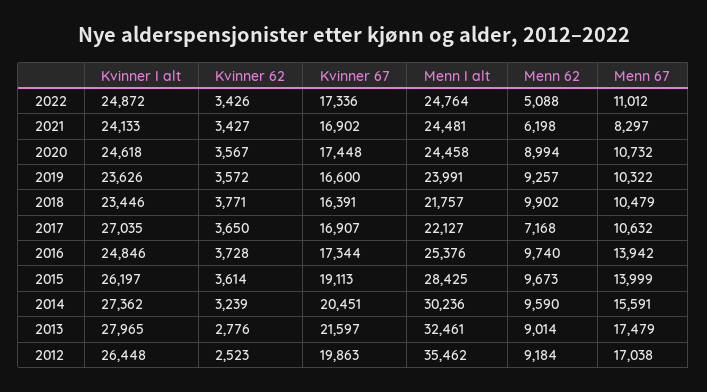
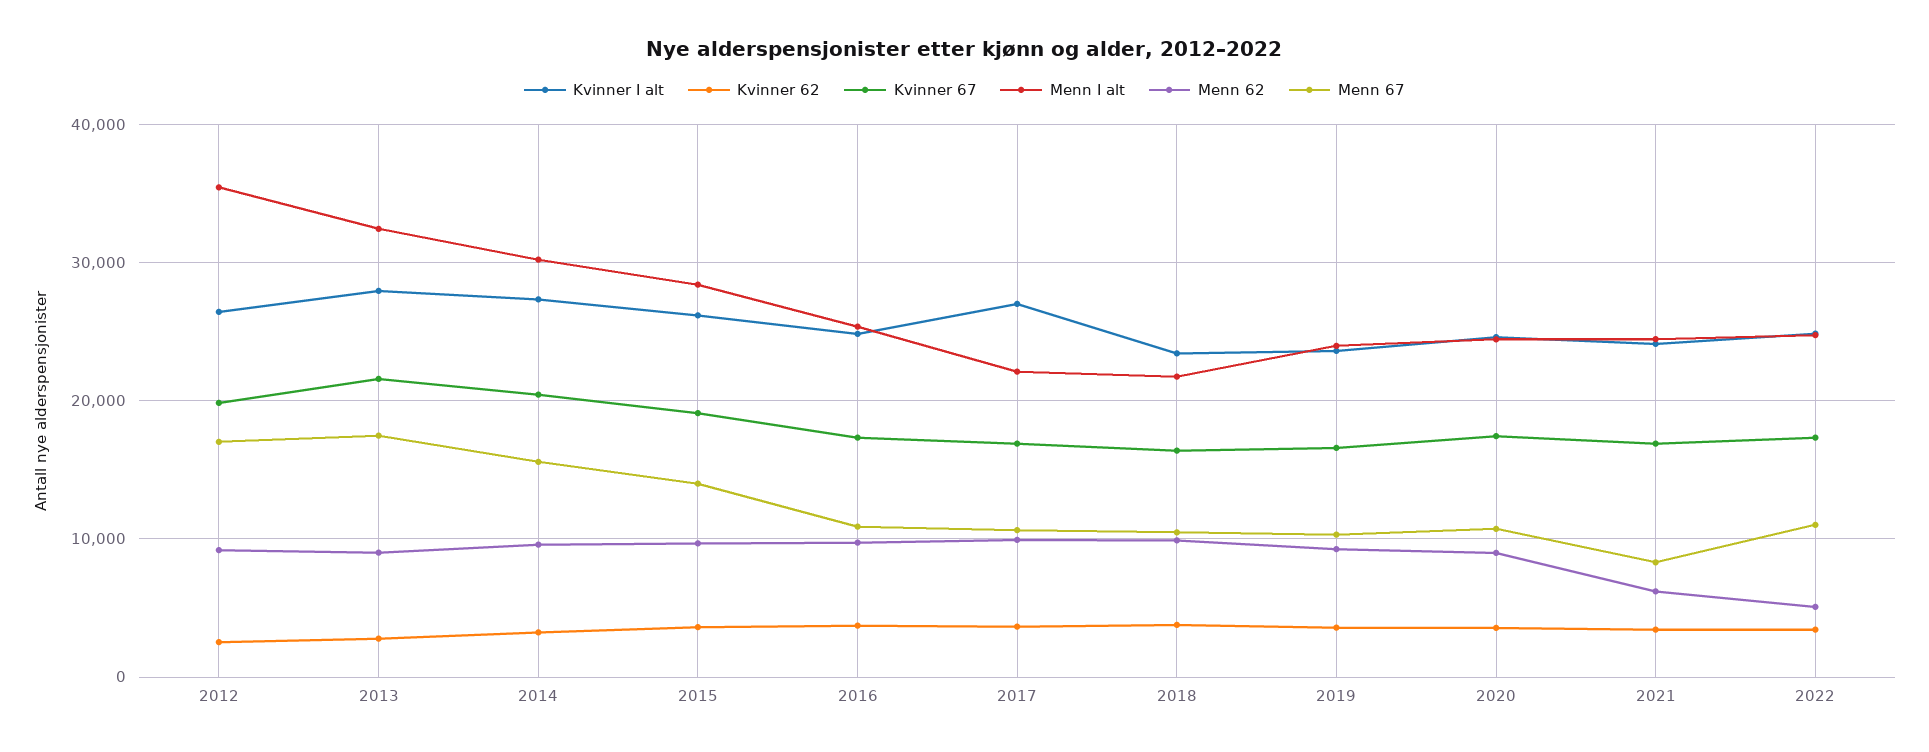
  {
    "Kvinner I alt": {
      "2022": 24872,
      "2021": 24133,
      "2020": 24618,
      "2019": 23626,
      "2018": 23446,
      "2017": 27035,
      "2016": 24846,
      "2015": 26197,
      "2014": 27362,
      "2013": 27965,
      "2012": 26448
    },
    "Kvinner 62": {
      "2022": 3426,
      "2021": 3427,
      "2020": 3567,
      "2019": 3572,
      "2018": 3771,
      "2017": 3650,
      "2016": 3728,
      "2015": 3614,
      "2014": 3239,
      "2013": 2776,
      "2012": 2523
    },
    "Kvinner 67": {
      "2022": 17336,
      "2021": 16902,
      "2020": 17448,
      "2019": 16600,
      "2018": 16391,
      "2017": 16907,
      "2016": 17344,
      "2015": 19113,
      "2014": 20451,
      "2013": 21597,
      "2012": 19863
    },
    "Menn I alt": {
      "2022": 24764,
      "2021": 24481,
      "2020": 24458,
      "2019": 23991,
      "2018": 21757,
      "2017": 22127,
      "2016": 25376,
      "2015": 28425,
      "2014": 30236,
      "2013": 32461,
      "2012": 35462
    },
    "Menn 62": {
      "2022": 5088,
      "2021": 6198,
      "2020": 8994,
      "2019": 9257,
      "2018": 9902,
-     "2017": 7168,
+     "2017": 10000,
      "2016": 9740,
      "2015": 9673,
      "2014": 9590,
      "2013": 9014,
      "2012": 9184
    },
    "Menn 67": {
      "2022": 11012,
      "2021": 8297,
      "2020": 10732,
      "2019": 10322,
      "2018": 10479,
      "2017": 10632,
-     "2016": 13942,
+     "2016": 11000,
      "2015": 13999,
      "2014": 15591,
      "2013": 17479,
      "2012": 17038
    }
  }

